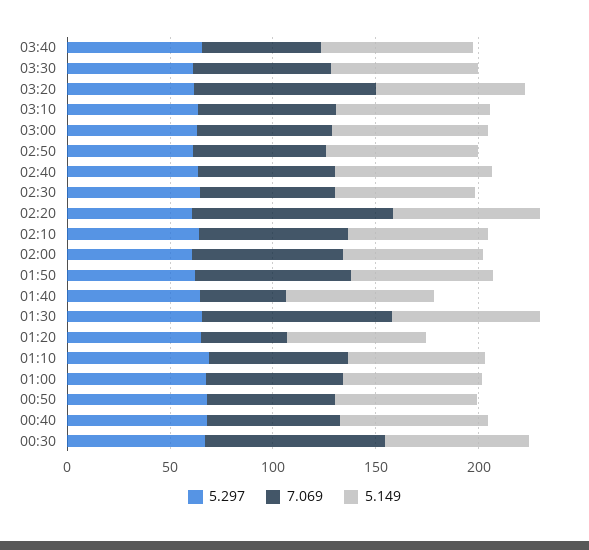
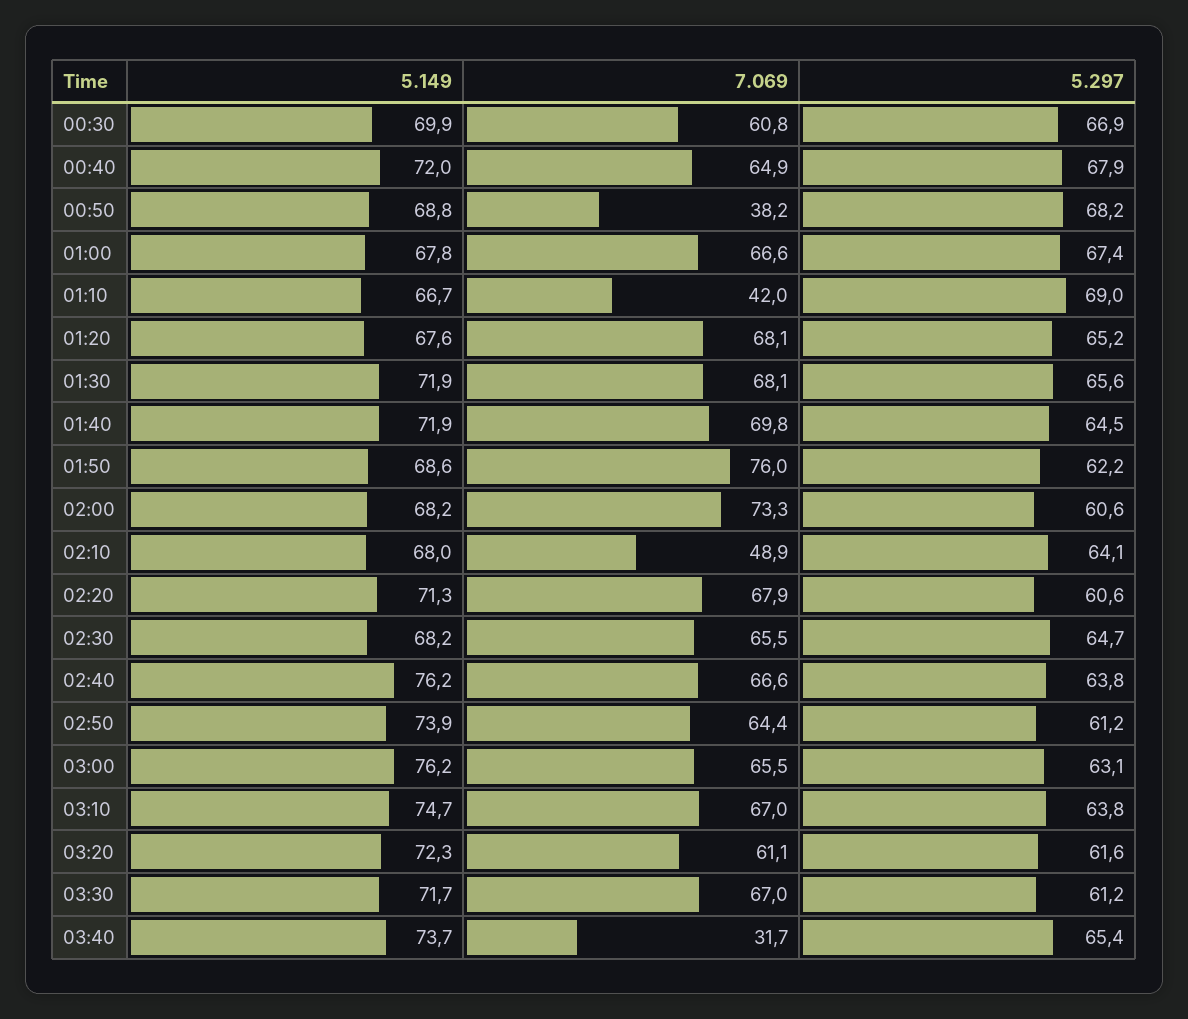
  {
    "5.297": {
      "03:40": 65.4,
      "03:30": 61.2,
      "03:20": 61.6,
      "03:10": 63.8,
      "03:00": 63.1,
      "02:50": 61.2,
      "02:40": 63.8,
      "02:30": 64.7,
      "02:20": 60.6,
      "02:10": 64.1,
      "02:00": 60.6,
      "01:50": 62.2,
      "01:40": 64.5,
      "01:30": 65.6,
      "01:20": 65.2,
      "01:10": 69,
      "01:00": 67.4,
      "00:50": 68.2,
      "00:40": 67.9,
      "00:30": 66.9
    },
    "7.069": {
-     "03:40": 60,
+     "03:40": 31.7,
      "03:30": 67,
-     "03:20": 90,
+     "03:20": 61.1,
      "03:10": 67,
      "03:00": 65.5,
      "02:50": 64.4,
      "02:40": 66.6,
      "02:30": 65.5,
-     "02:20": 100,
+     "02:20": 67.9,
-     "02:10": 70,
+     "02:10": 48.9,
      "02:00": 73.3,
      "01:50": 76,
-     "01:40": 40,
+     "01:40": 69.8,
-     "01:30": 90,
+     "01:30": 68.1,
-     "01:20": 40,
+     "01:20": 68.1,
-     "01:10": 70,
+     "01:10": 42,
      "01:00": 66.6,
-     "00:50": 60,
+     "00:50": 38.2,
      "00:40": 64.9,
-     "00:30": 90
+     "00:30": 60.8
    },
    "5.149": {
      "03:40": 73.7,
      "03:30": 71.7,
      "03:20": 72.3,
      "03:10": 74.7,
      "03:00": 76.2,
      "02:50": 73.9,
      "02:40": 76.2,
      "02:30": 68.2,
      "02:20": 71.3,
      "02:10": 68,
      "02:00": 68.2,
      "01:50": 68.6,
      "01:40": 71.9,
      "01:30": 71.9,
      "01:20": 67.6,
      "01:10": 66.7,
      "01:00": 67.8,
      "00:50": 68.8,
      "00:40": 72,
      "00:30": 69.9
    }
  }

